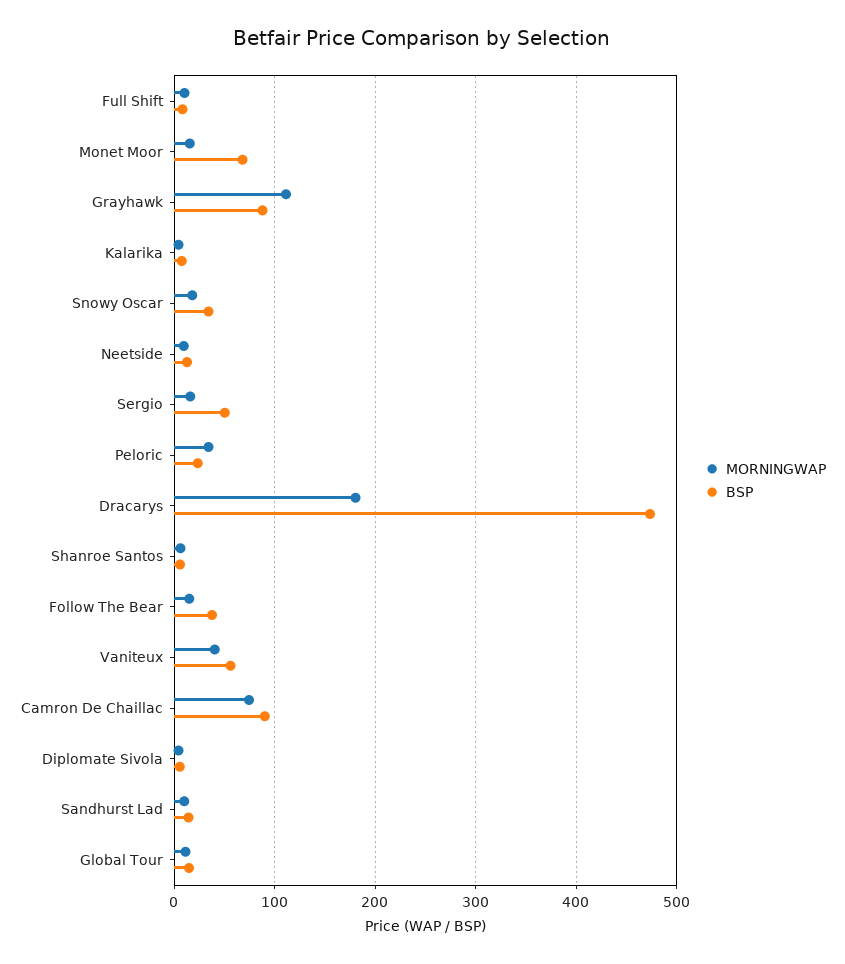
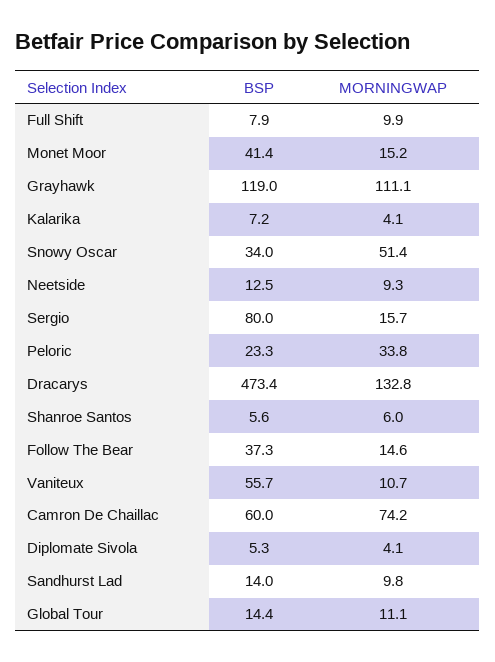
  {
    "MORNINGWAP": {
      "Full Shift": 9.9,
      "Monet Moor": 15.2,
      "Grayhawk": 111.1,
      "Kalarika": 4.1,
-     "Snowy Oscar": 20,
+     "Snowy Oscar": 51.4,
      "Neetside": 9.3,
      "Sergio": 15.7,
      "Peloric": 33.8,
-     "Dracarys": 180,
+     "Dracarys": 132.8,
      "Shanroe Santos": 6,
      "Follow The Bear": 14.6,
-     "Vaniteux": 40,
+     "Vaniteux": 10.7,
      "Camron De Chaillac": 74.2,
      "Diplomate Sivola": 4.1,
      "Sandhurst Lad": 9.8,
      "Global Tour": 11.1
    },
    "BSP": {
      "Full Shift": 7.9,
-     "Monet Moor": 70,
+     "Monet Moor": 41.4,
-     "Grayhawk": 90,
+     "Grayhawk": 119,
      "Kalarika": 7.2,
      "Snowy Oscar": 34,
      "Neetside": 12.5,
-     "Sergio": 50,
+     "Sergio": 80,
      "Peloric": 23.3,
      "Dracarys": 473.4,
      "Shanroe Santos": 5.6,
      "Follow The Bear": 37.3,
      "Vaniteux": 55.7,
-     "Camron De Chaillac": 90,
+     "Camron De Chaillac": 60,
      "Diplomate Sivola": 5.3,
      "Sandhurst Lad": 14,
      "Global Tour": 14.4
    }
  }

